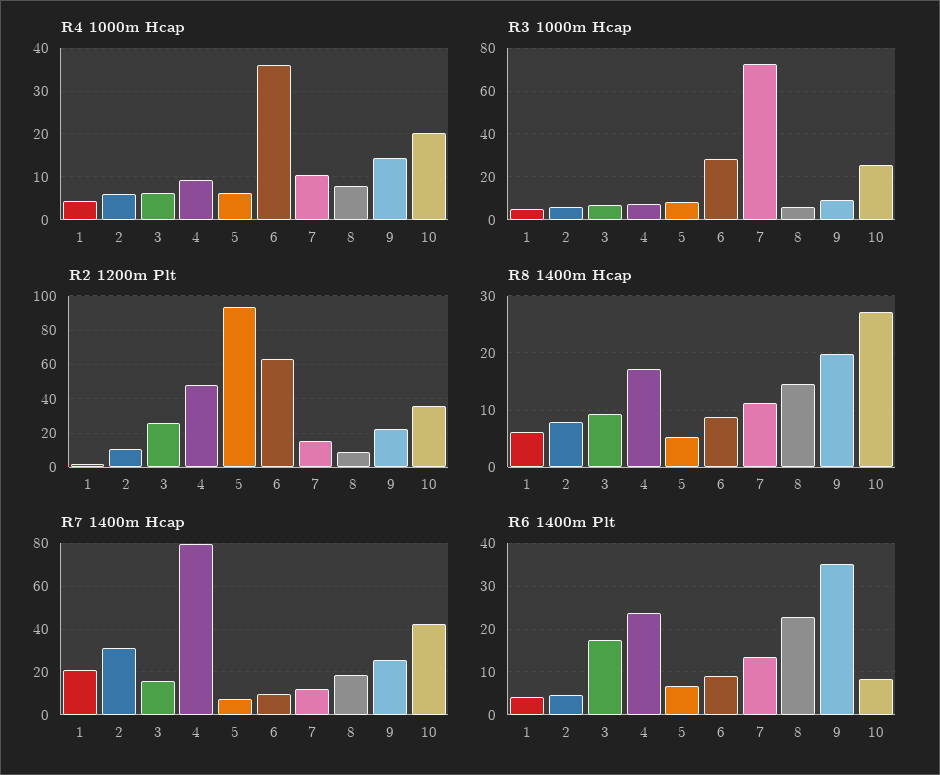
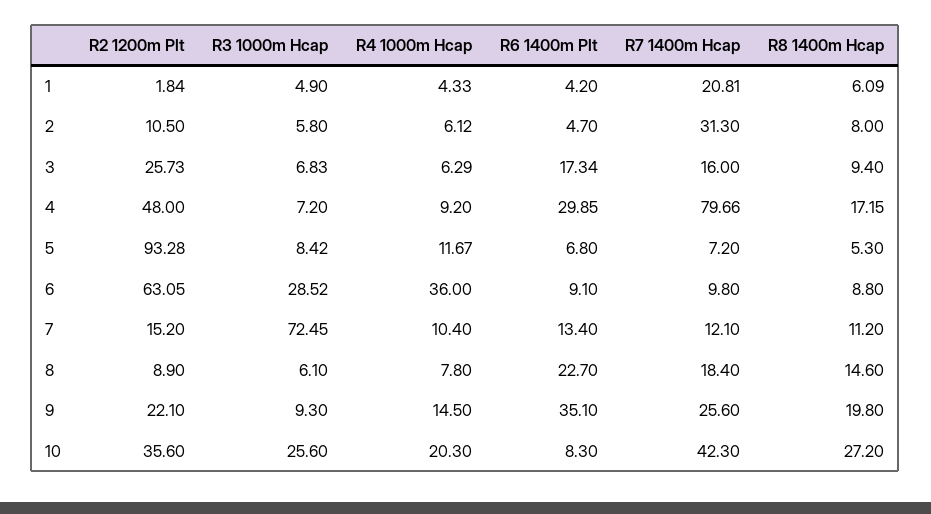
  {
    "R4 1000m Hcap": {
      "1": 4.33,
      "2": 6.12,
      "3": 6.29,
      "4": 9.2,
-     "5": 6,
+     "5": 11.67,
      "6": 36,
      "7": 10.4,
      "8": 7.8,
      "9": 14.5,
      "10": 20.3
    },
    "R3 1000m Hcap": {
      "1": 4.9,
      "2": 5.8,
      "3": 6.83,
      "4": 7.2,
      "5": 8.42,
      "6": 28.52,
      "7": 72.45,
      "8": 6.1,
      "9": 9.3,
      "10": 25.6
    },
    "R2 1200m Plt": {
      "1": 1.84,
      "2": 10.5,
      "3": 25.73,
      "4": 48,
      "5": 93.28,
      "6": 63.05,
      "7": 15.2,
      "8": 8.9,
      "9": 22.1,
      "10": 35.6
    },
    "R8 1400m Hcap": {
      "1": 6.09,
      "2": 8,
      "3": 9.4,
      "4": 17.15,
      "5": 5.3,
      "6": 8.8,
      "7": 11.2,
      "8": 14.6,
      "9": 19.8,
      "10": 27.2
    },
    "R7 1400m Hcap": {
      "1": 20.81,
      "2": 31.3,
      "3": 16,
      "4": 79.66,
      "5": 7.2,
      "6": 9.8,
      "7": 12.1,
      "8": 18.4,
      "9": 25.6,
      "10": 42.3
    },
    "R6 1400m Plt": {
      "1": 4.2,
      "2": 4.7,
      "3": 17.34,
-     "4": 24,
+     "4": 29.85,
      "5": 6.8,
      "6": 9.1,
      "7": 13.4,
      "8": 22.7,
      "9": 35.1,
      "10": 8.3
    }
  }

